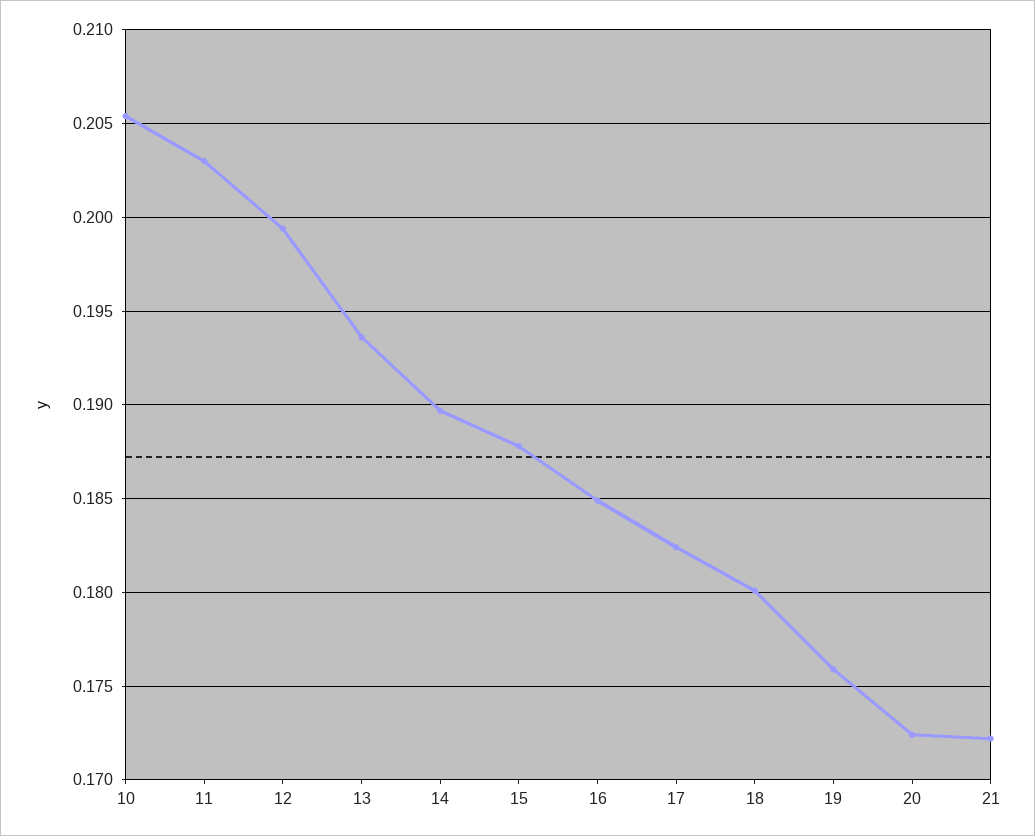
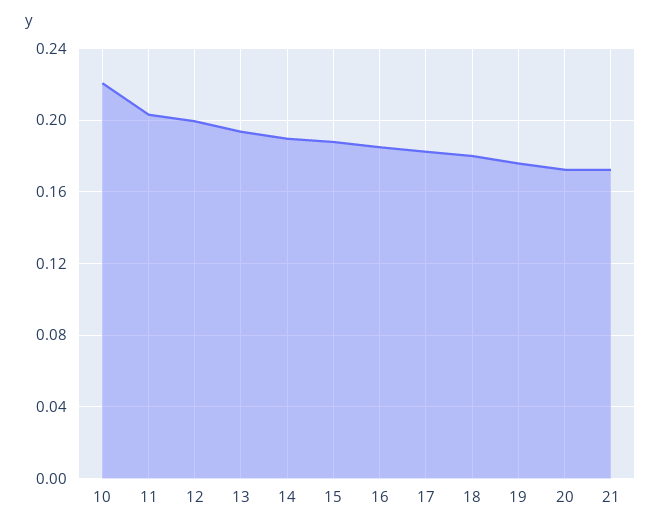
  {
-   "10": 0.2055,
+   "10": 0.22,
    "11": 0.203,
    "12": 0.1995,
    "13": 0.1935,
    "14": 0.1895,
    "15": 0.188,
    "16": 0.185,
    "17": 0.1825,
    "18": 0.18,
    "19": 0.176,
    "20": 0.1725,
    "21": 0.172
  }

